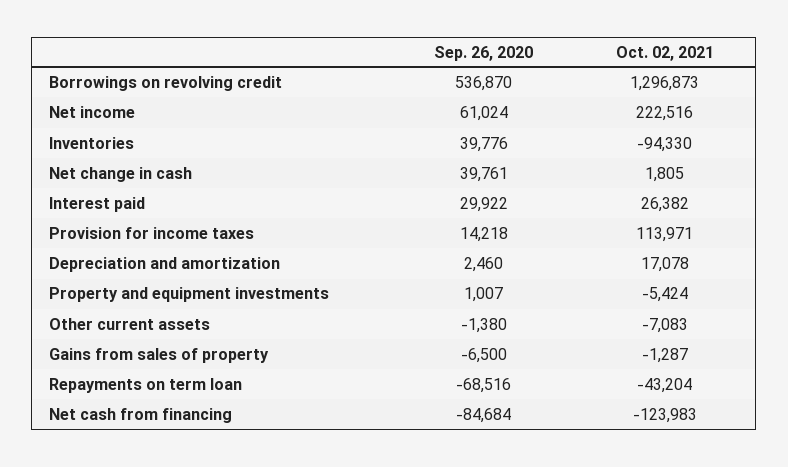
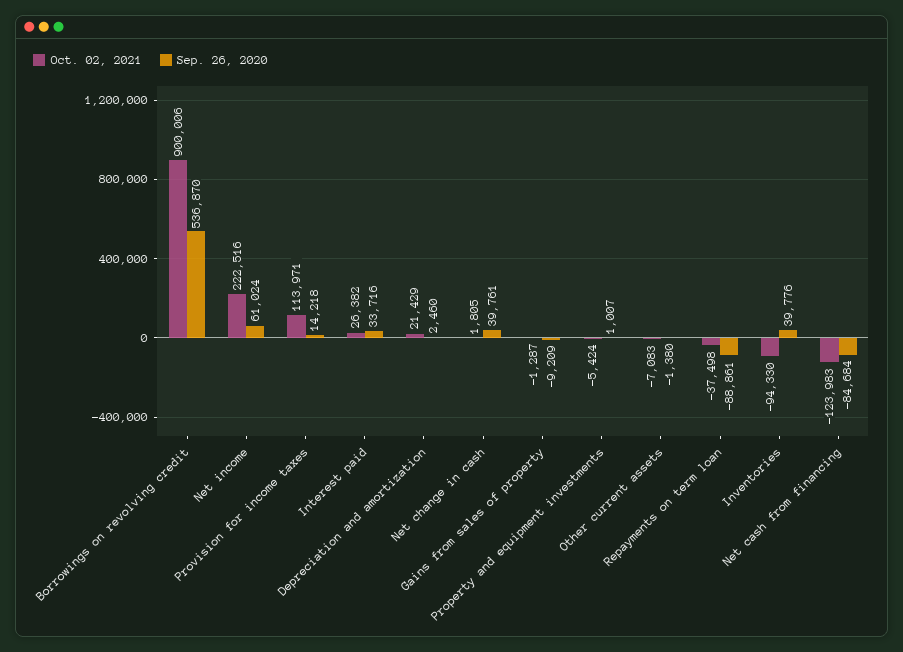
  {
    "Sep. 26, 2020": {
      "Borrowings on revolving credit": 536870,
      "Net income": 61024,
      "Inventories": 39776,
      "Net change in cash": 39761,
-     "Interest paid": 29922,
+     "Interest paid": 33716,
      "Provision for income taxes": 14218,
      "Depreciation and amortization": 2460,
      "Property and equipment investments": 1007,
      "Other current assets": -1380,
-     "Gains from sales of property": -6500,
+     "Gains from sales of property": -9209,
-     "Repayments on term loan": -68516,
+     "Repayments on term loan": -88861,
      "Net cash from financing": -84684
    },
    "Oct. 02, 2021": {
-     "Borrowings on revolving credit": 1296873,
+     "Borrowings on revolving credit": 900006,
      "Net income": 222516,
      "Inventories": -94330,
      "Net change in cash": 1805,
      "Interest paid": 26382,
      "Provision for income taxes": 113971,
-     "Depreciation and amortization": 17078,
+     "Depreciation and amortization": 21429,
      "Property and equipment investments": -5424,
      "Other current assets": -7083,
      "Gains from sales of property": -1287,
-     "Repayments on term loan": -43204,
+     "Repayments on term loan": -37498,
      "Net cash from financing": -123983
    }
  }

